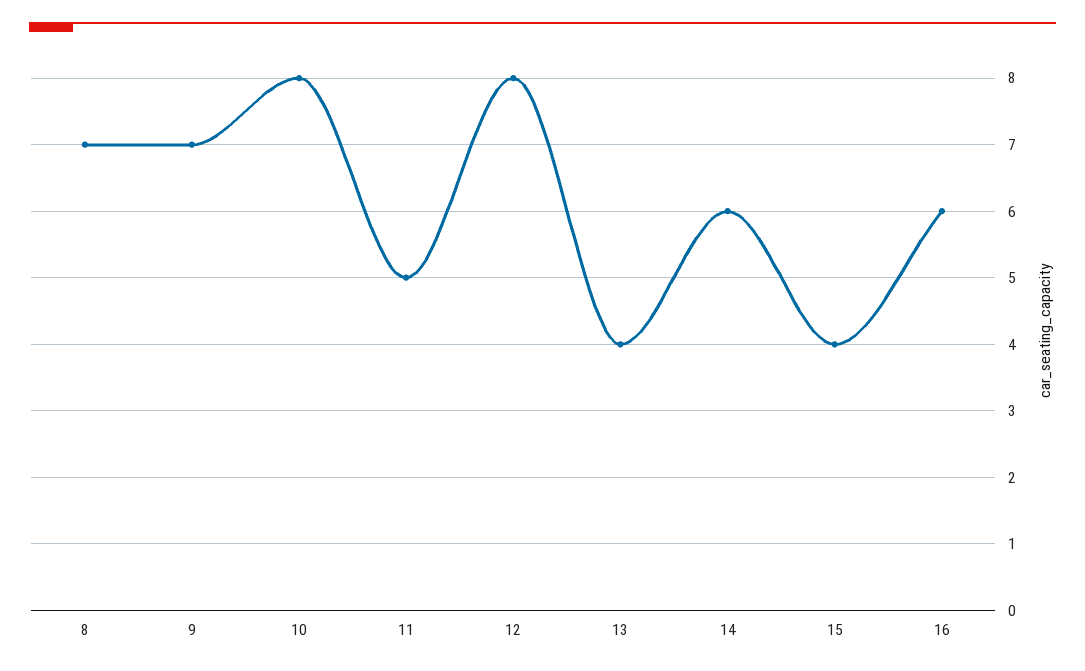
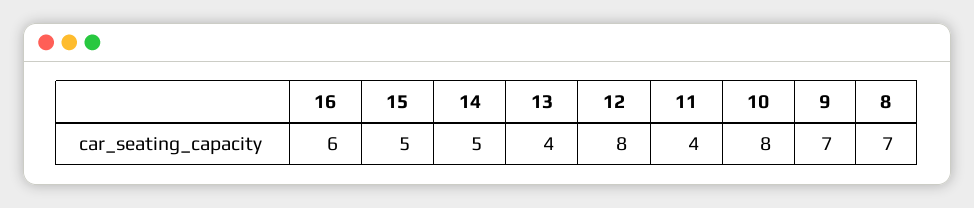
  {
    "8": 7,
    "9": 7,
    "10": 8,
-   "11": 5,
+   "11": 4,
    "12": 8,
    "13": 4,
-   "14": 6,
+   "14": 5,
-   "15": 4,
+   "15": 5,
    "16": 6
  }

